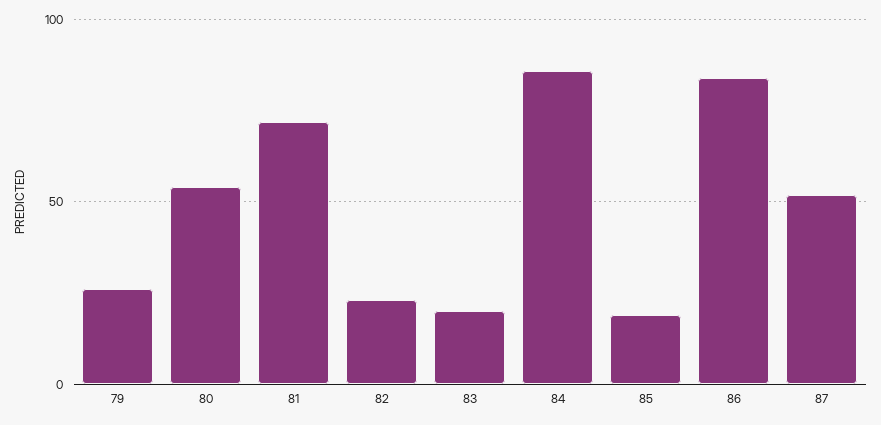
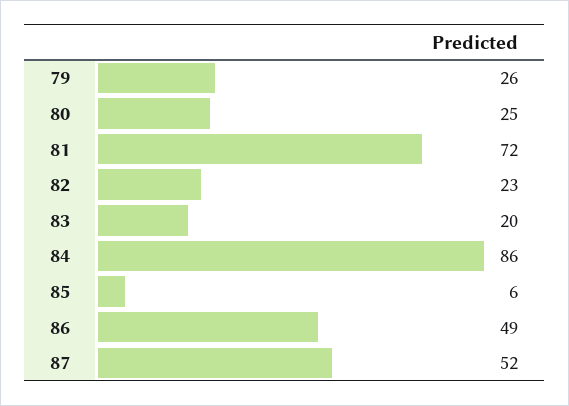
  {
    "79": 26,
-   "80": 55,
+   "80": 25,
    "81": 72,
    "82": 23,
    "83": 20,
    "84": 86,
-   "85": 20,
+   "85": 6,
-   "86": 85,
+   "86": 49,
    "87": 52
  }

